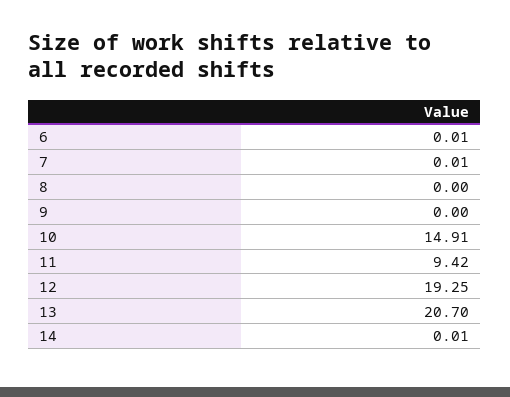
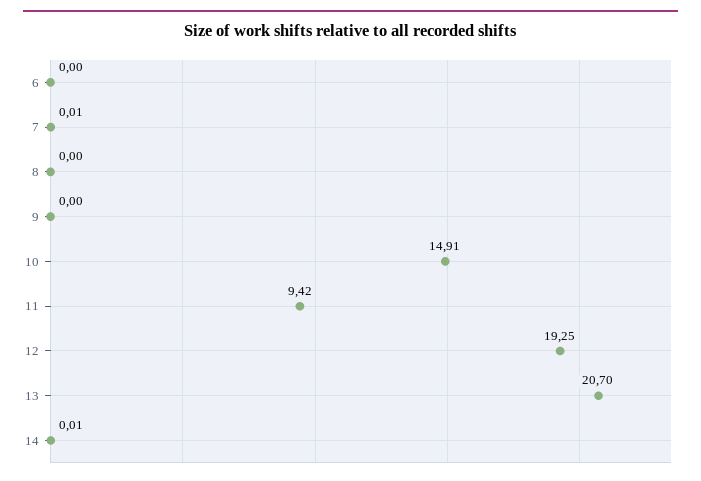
  {
-   "6": 0.01,
+   "6": 0,
    "7": 0.01,
    "8": 0,
    "9": 0,
    "10": 14.91,
    "11": 9.42,
    "12": 19.25,
    "13": 20.7,
    "14": 0.01
  }

